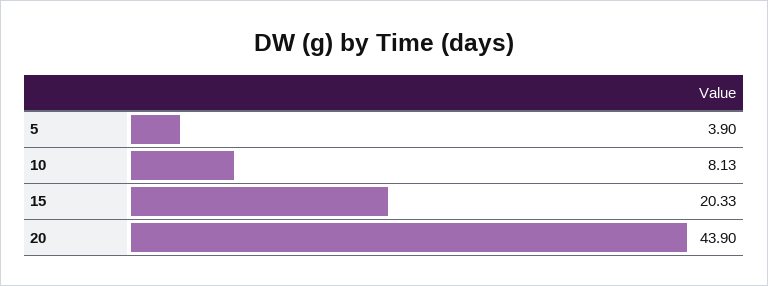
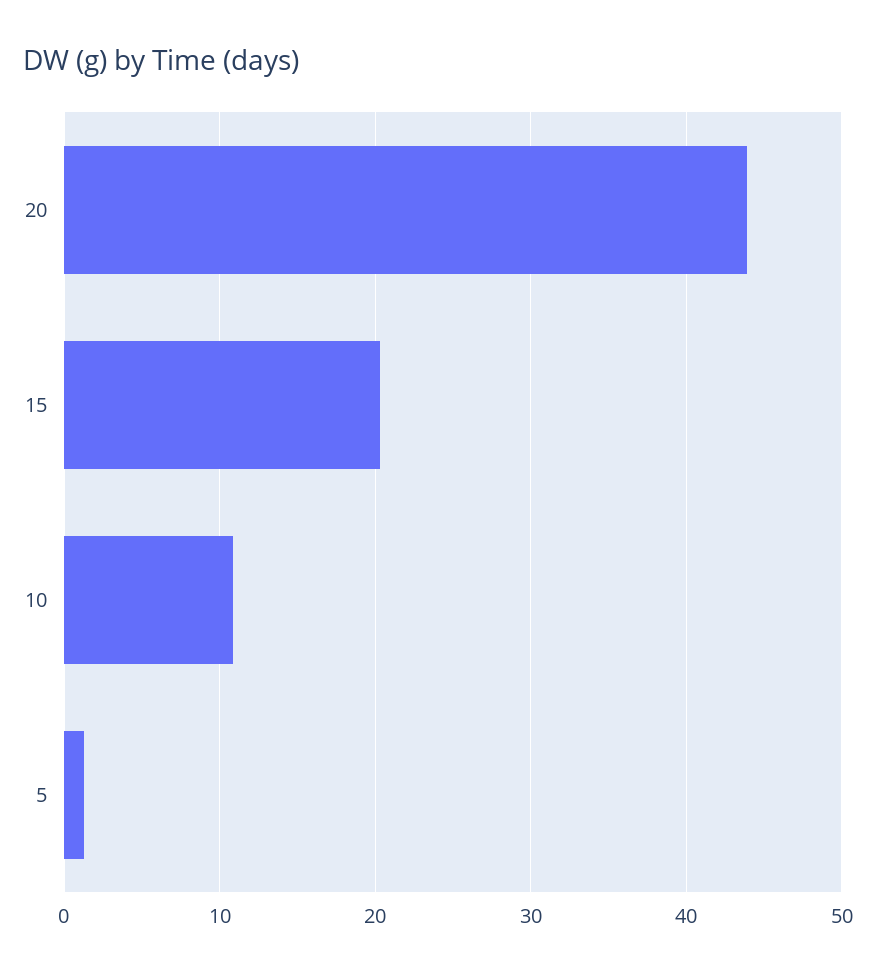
  {
-   "5": 3.9,
+   "5": 1,
-   "10": 8.13,
+   "10": 11,
    "15": 20.33,
    "20": 43.9
  }

